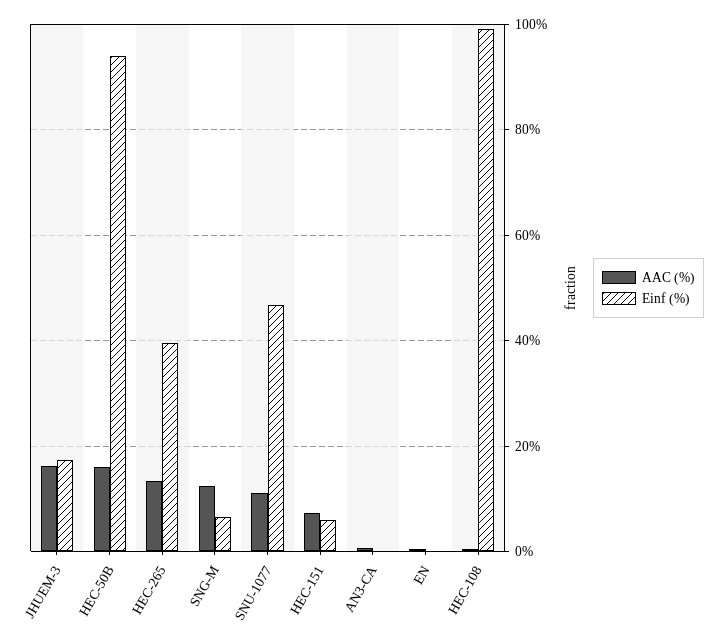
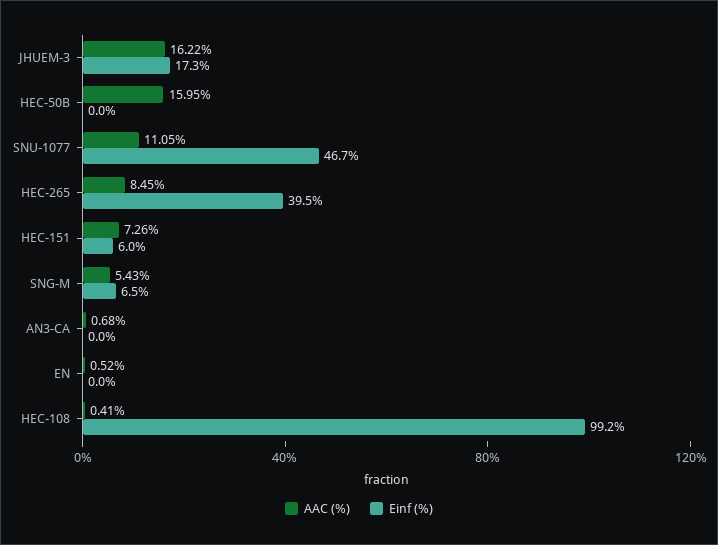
  {
    "AAC (%)": {
      "JHUEM-3": 16.22,
      "HEC-50B": 15.95,
-     "HEC-265": 14,
+     "HEC-265": 8.45,
-     "SNG-M": 12,
+     "SNG-M": 5.43,
      "SNU-1077": 11.05,
      "HEC-151": 7.26,
      "AN3-CA": 0.68,
      "EN": 0.52,
      "HEC-108": 0.41
    },
    "Einf (%)": {
      "JHUEM-3": 17.3,
-     "HEC-50B": 94,
+     "HEC-50B": 0,
      "HEC-265": 39.5,
      "SNG-M": 6.5,
      "SNU-1077": 46.7,
      "HEC-151": 6,
      "AN3-CA": 0,
      "EN": 0,
      "HEC-108": 99.2
    }
  }

